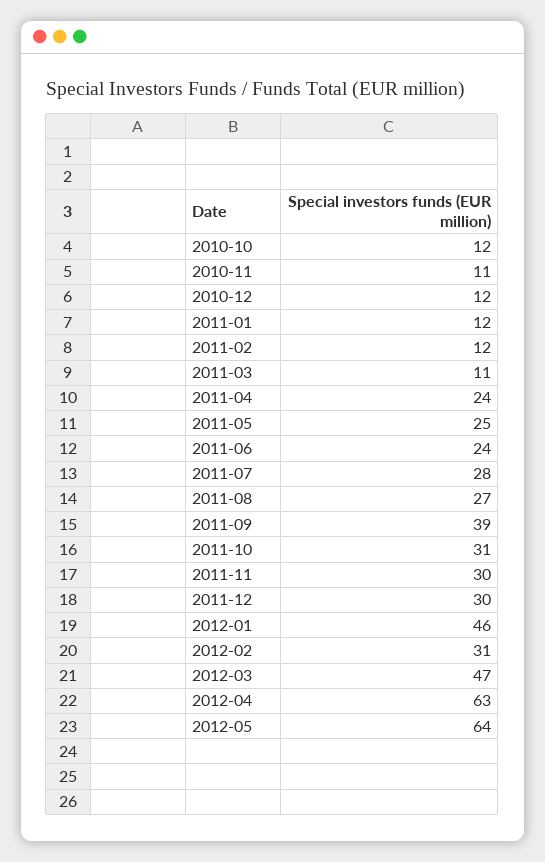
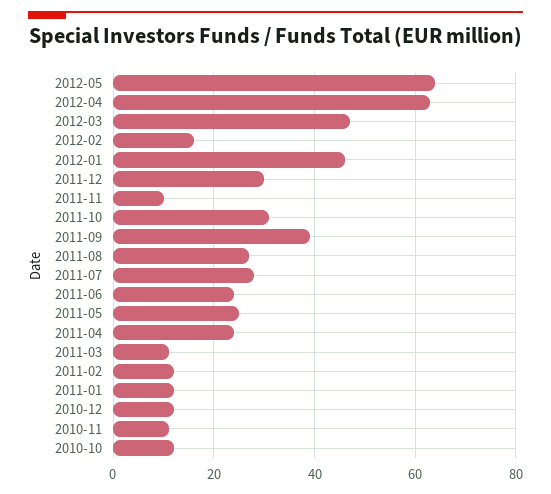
  {
    "2010-10": 12,
    "2010-11": 11,
    "2010-12": 12,
    "2011-01": 12,
    "2011-02": 12,
    "2011-03": 11,
    "2011-04": 24,
    "2011-05": 25,
    "2011-06": 24,
    "2011-07": 28,
    "2011-08": 27,
    "2011-09": 39,
    "2011-10": 31,
-   "2011-11": 30,
+   "2011-11": 10,
    "2011-12": 30,
    "2012-01": 46,
-   "2012-02": 31,
+   "2012-02": 15,
    "2012-03": 47,
    "2012-04": 63,
    "2012-05": 64
  }

